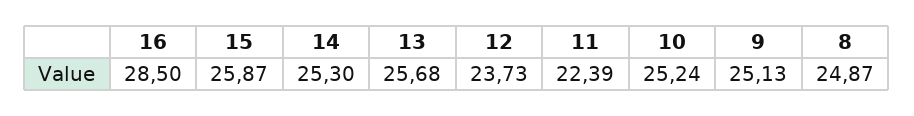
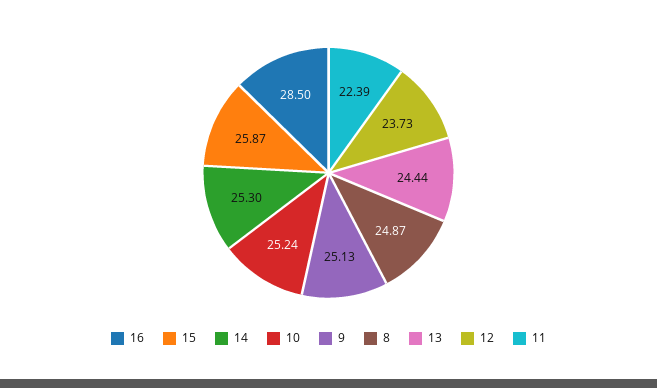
  {
    "16": 28.5,
    "15": 25.87,
    "14": 25.3,
-   "13": 25.68,
+   "13": 24.44,
    "12": 23.73,
    "11": 22.39,
    "10": 25.24,
    "9": 25.13,
    "8": 24.87
  }

